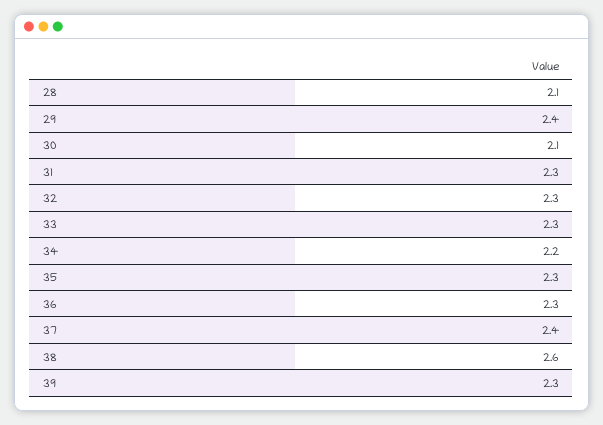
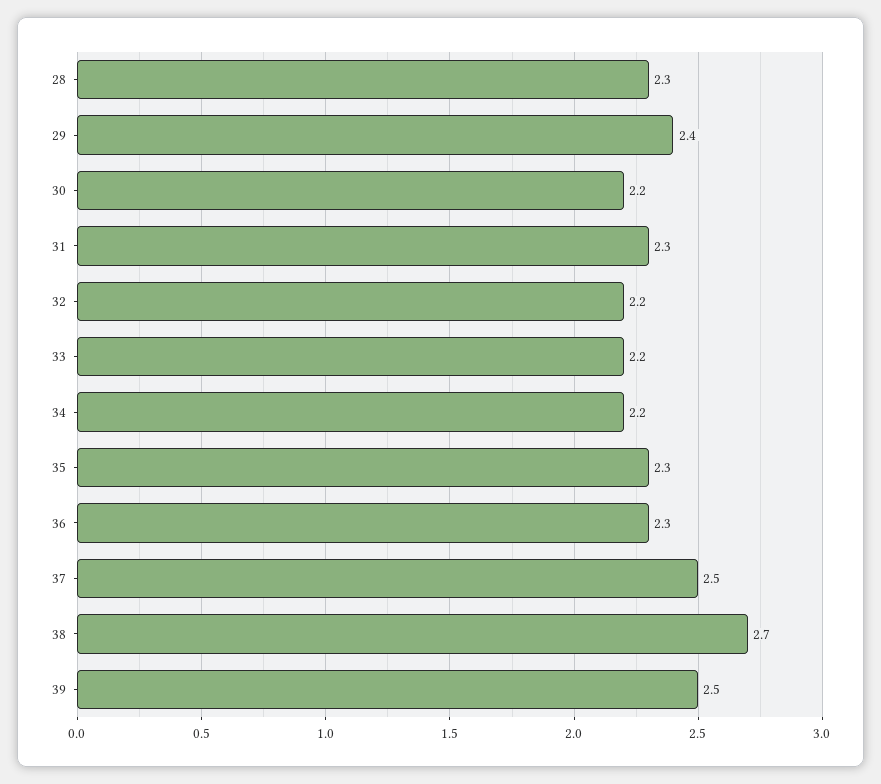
  {
-   "28": 2.1,
+   "28": 2.3,
    "29": 2.4,
-   "30": 2.1,
+   "30": 2.2,
    "31": 2.3,
-   "32": 2.3,
+   "32": 2.2,
-   "33": 2.3,
+   "33": 2.2,
    "34": 2.2,
    "35": 2.3,
    "36": 2.3,
-   "37": 2.4,
+   "37": 2.5,
-   "38": 2.6,
+   "38": 2.7,
-   "39": 2.3
+   "39": 2.5
  }

